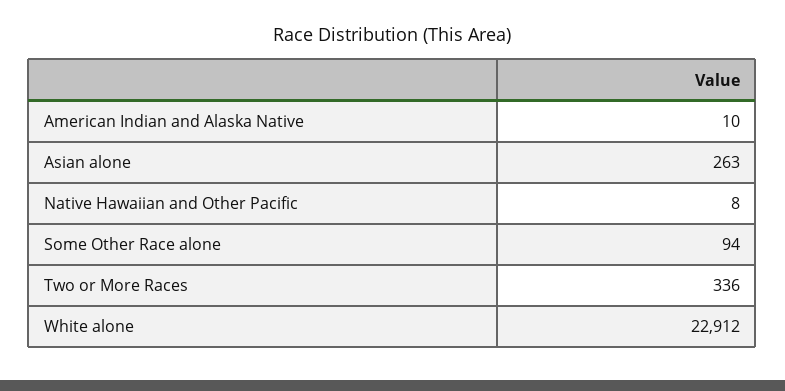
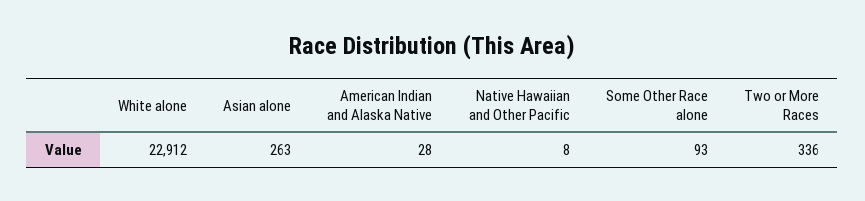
  {
-   "American Indian and Alaska Native": 10,
+   "American Indian and Alaska Native": 28,
    "Asian alone": 263,
    "Native Hawaiian and Other Pacific": 8,
-   "Some Other Race alone": 94,
+   "Some Other Race alone": 93,
    "Two or More Races": 336,
    "White alone": 22912
  }

